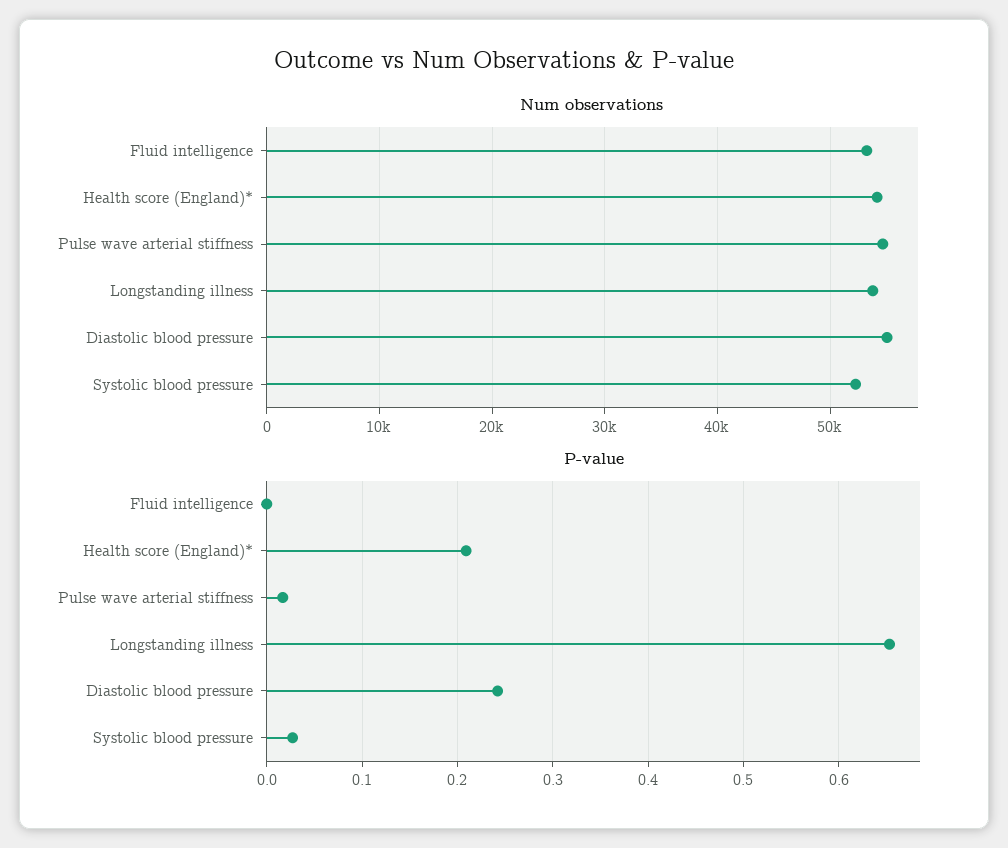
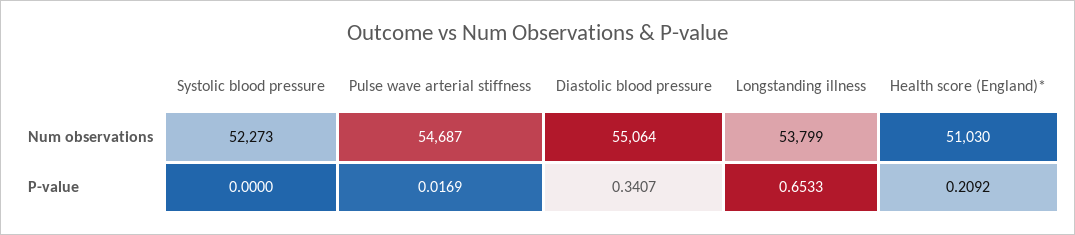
  {
    "Num observations": {
-     "Fluid intelligence": 53000,
-     "Health score (England)*": 54000,
+     "Health score (England)*": 51030,
      "Pulse wave arterial stiffness": 54687,
      "Longstanding illness": 53799,
      "Diastolic blood pressure": 55064,
      "Systolic blood pressure": 52273
    },
    "P-value": {
-     "Fluid intelligence": 0,
      "Health score (England)*": 0.2092,
      "Pulse wave arterial stiffness": 0.0169,
      "Longstanding illness": 0.6533,
-     "Diastolic blood pressure": 0.24,
+     "Diastolic blood pressure": 0.3407,
-     "Systolic blood pressure": 0.03
+     "Systolic blood pressure": 0
    }
  }

